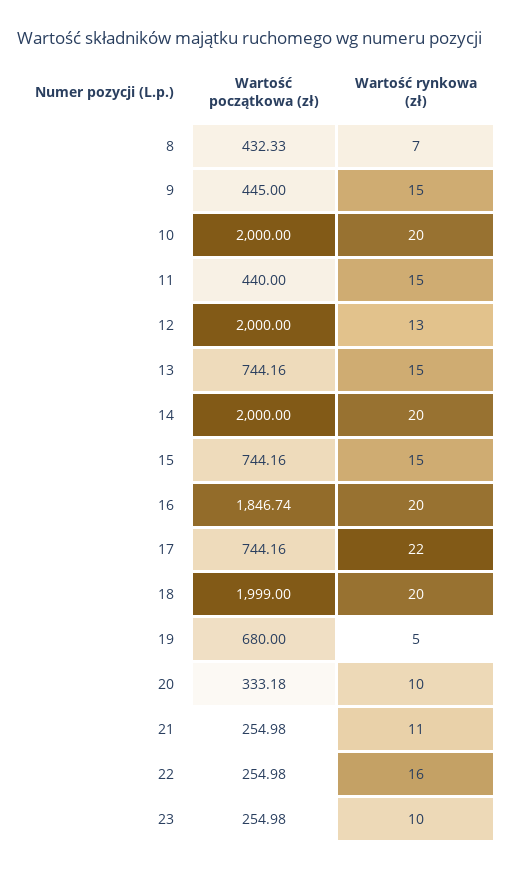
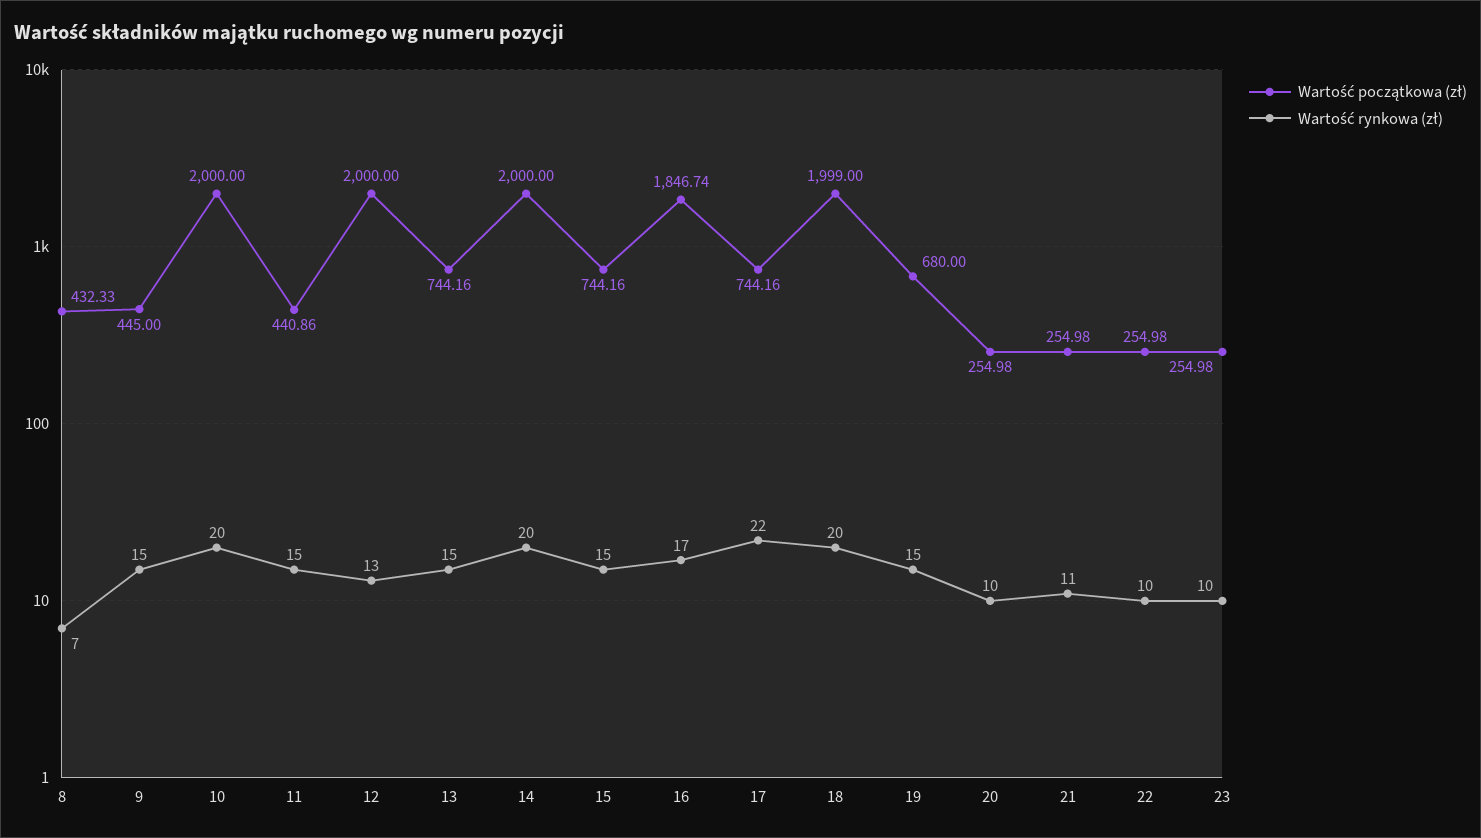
  {
    "Wartość początkowa (zł)": {
      "8": 432.33,
      "9": 445,
      "10": 2000,
-     "11": 440,
+     "11": 440.86,
      "12": 2000,
      "13": 744.16,
      "14": 2000,
      "15": 744.16,
      "16": 1846.74,
      "17": 744.16,
      "18": 1999,
      "19": 680,
-     "20": 333.18,
+     "20": 254.98,
      "21": 254.98,
      "22": 254.98,
      "23": 254.98
    },
    "Wartość rynkowa (zł)": {
      "8": 7,
      "9": 15,
      "10": 20,
      "11": 15,
      "12": 13,
      "13": 15,
      "14": 20,
      "15": 15,
-     "16": 20,
+     "16": 17,
      "17": 22,
      "18": 20,
-     "19": 5,
+     "19": 15,
      "20": 10,
      "21": 11,
-     "22": 16,
+     "22": 10,
      "23": 10
    }
  }

